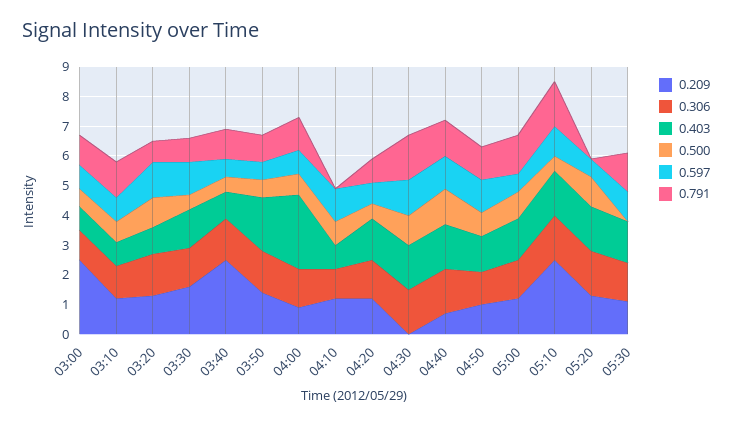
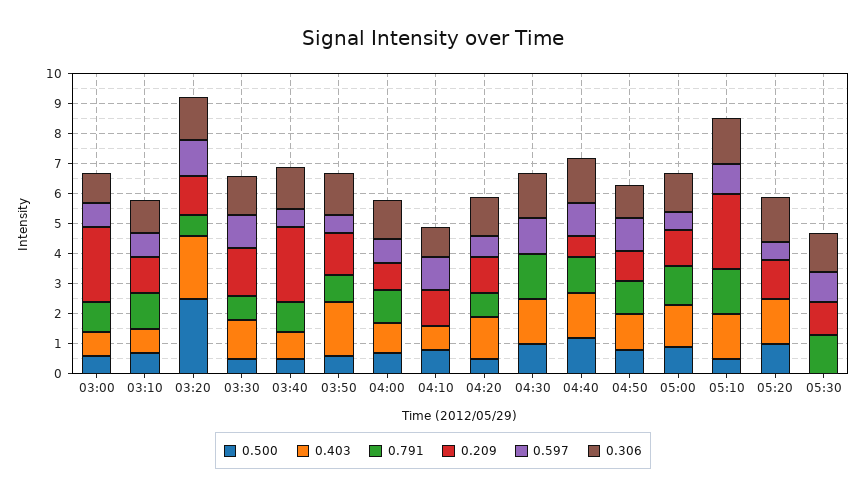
  {
    "0.209": {
      "03:00": 2.5,
      "03:10": 1,
      "03:20": 1.5,
      "03:30": 1.5,
      "03:40": 2.5,
      "03:50": 1.5,
      "04:00": 1,
      "04:10": 1,
      "04:20": 1,
      "04:30": 0,
      "04:40": 0.5,
      "04:50": 1,
      "05:00": 1,
      "05:10": 2.5,
      "05:20": 1.5,
      "05:30": 1
    },
    "0.306": {
      "03:00": 1,
      "03:10": 1,
      "03:20": 1.5,
      "03:30": 1.5,
      "03:40": 1.5,
      "03:50": 1.5,
      "04:00": 1.5,
      "04:10": 1,
      "04:20": 1.5,
      "04:30": 1.5,
      "04:40": 1.5,
      "04:50": 1,
      "05:00": 1.5,
      "05:10": 1.5,
      "05:20": 1.5,
      "05:30": 1.5
    },
    "0.403": {
      "03:00": 1,
      "03:10": 1,
-     "03:20": 1,
+     "03:20": 2,
      "03:30": 1.5,
      "03:40": 1,
      "03:50": 2,
-     "04:00": 2.5,
+     "04:00": 1,
      "04:10": 1,
      "04:20": 1.5,
      "04:30": 1.5,
      "04:40": 1.5,
      "04:50": 1,
      "05:00": 1.5,
      "05:10": 1.5,
      "05:20": 1.5,
-     "05:30": 1.5
+     "05:30": 0
    },
    "0.500": {
      "03:00": 0.5,
      "03:10": 0.5,
-     "03:20": 1,
+     "03:20": 2.5,
      "03:30": 0.5,
      "03:40": 0.5,
      "03:50": 0.5,
      "04:00": 0.5,
      "04:10": 1,
      "04:20": 0.5,
      "04:30": 1,
      "04:40": 1,
      "04:50": 1,
      "05:00": 1,
      "05:10": 0.5,
      "05:20": 1,
      "05:30": 0
    },
    "0.597": {
      "03:00": 1,
      "03:10": 1,
      "03:20": 1,
      "03:30": 1,
      "03:40": 0.5,
      "03:50": 0.5,
      "04:00": 1,
      "04:10": 1,
      "04:20": 0.5,
      "04:30": 1,
      "04:40": 1,
      "04:50": 1,
      "05:00": 0.5,
      "05:10": 1,
      "05:20": 0.5,
      "05:30": 1
    },
    "0.791": {
      "03:00": 1,
      "03:10": 1,
      "03:20": 0.5,
      "03:30": 1,
      "03:40": 1,
      "03:50": 1,
      "04:00": 1,
      "04:10": 0,
      "04:20": 1,
      "04:30": 1.5,
      "04:40": 1,
      "04:50": 1,
      "05:00": 1.5,
      "05:10": 1.5,
      "05:20": 0,
      "05:30": 1.5
    }
  }

